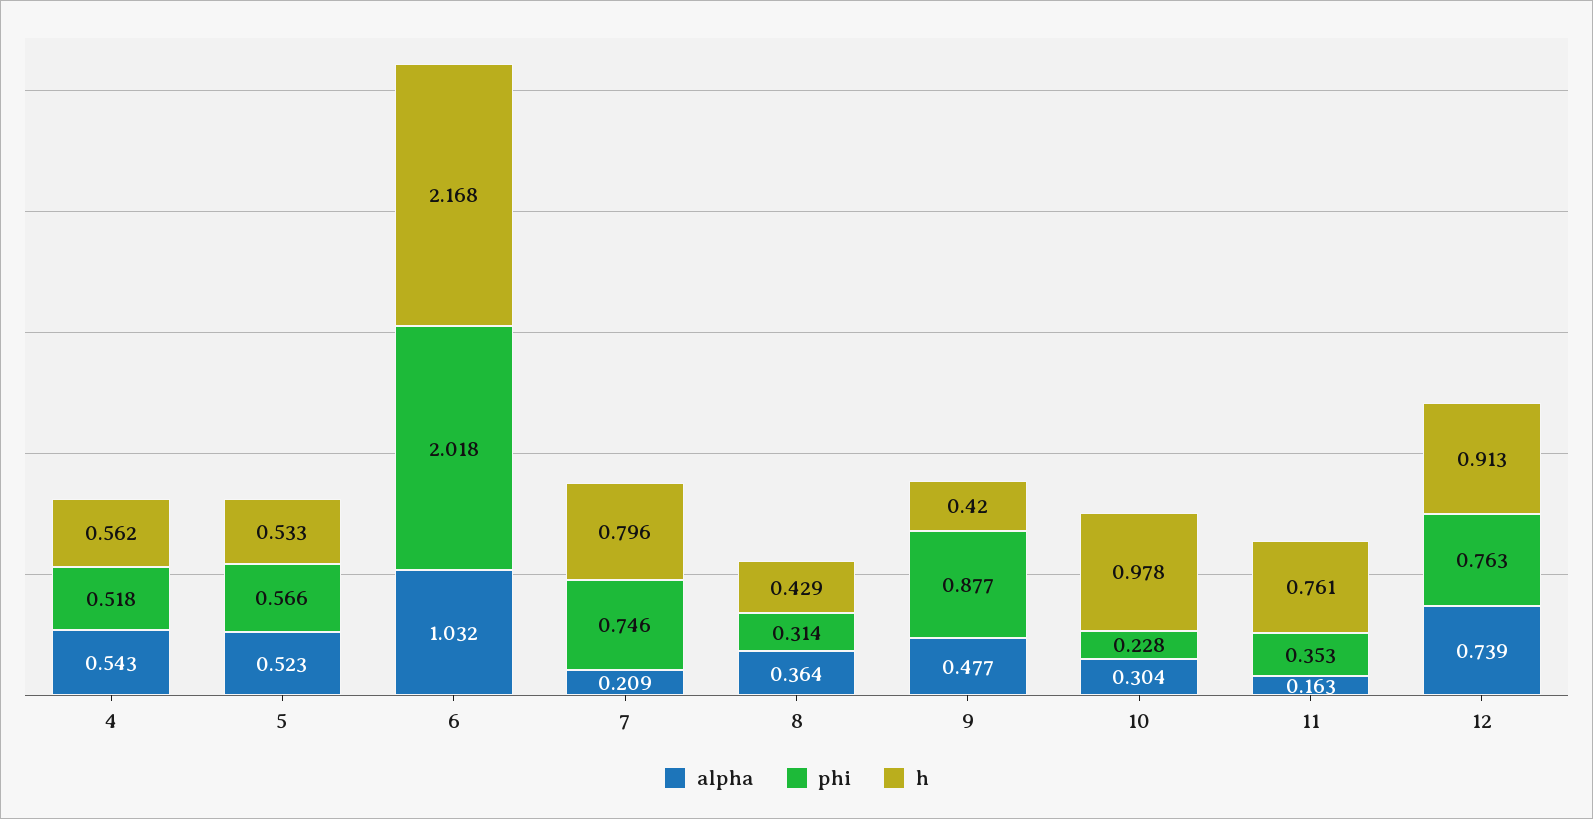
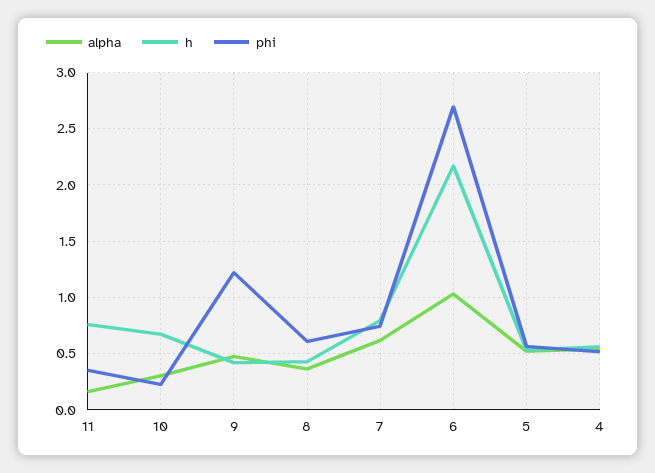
  {
    "alpha": {
      "4": 0.543,
      "5": 0.523,
      "6": 1.032,
-     "7": 0.209,
+     "7": 0.6,
      "8": 0.364,
      "9": 0.477,
      "10": 0.304,
-     "11": 0.163,
+     "11": 0.163
-     "12": 0.739
    },
    "phi": {
      "4": 0.518,
      "5": 0.566,
-     "6": 2.018,
+     "6": 2.7,
      "7": 0.746,
-     "8": 0.314,
+     "8": 0.6,
-     "9": 0.877,
+     "9": 1.2,
      "10": 0.228,
-     "11": 0.353,
+     "11": 0.353
-     "12": 0.763
    },
    "h": {
      "4": 0.562,
      "5": 0.533,
      "6": 2.168,
      "7": 0.796,
      "8": 0.429,
      "9": 0.42,
-     "10": 0.978,
+     "10": 0.7,
-     "11": 0.761,
+     "11": 0.761
-     "12": 0.913
    }
  }

